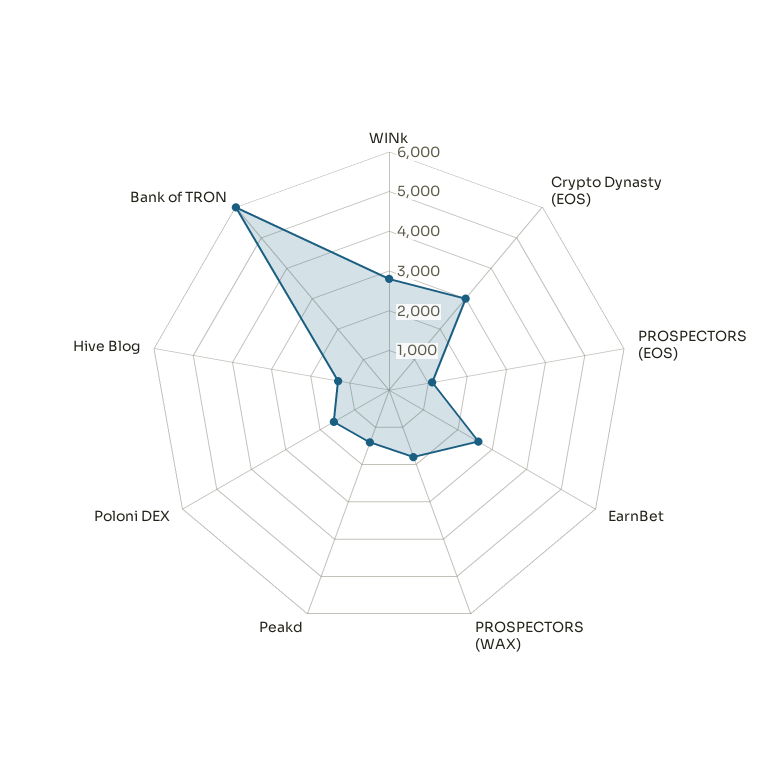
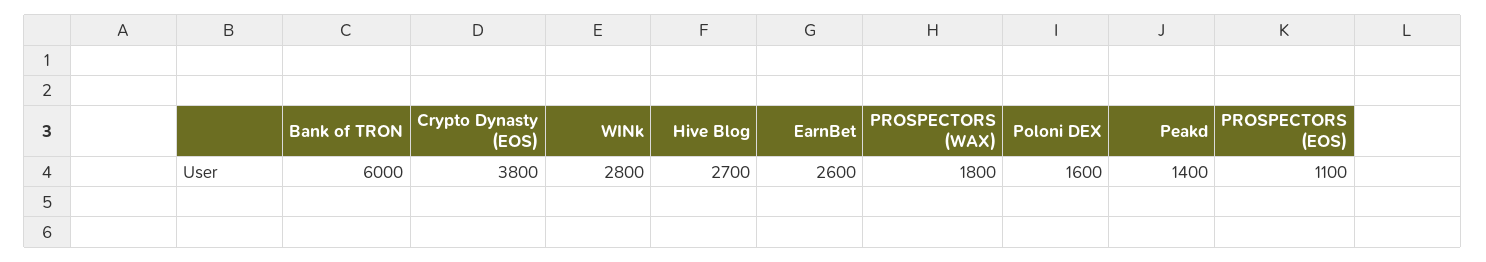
  {
    "WINk": 2800,
-   "Crypto Dynasty (EOS)": 3000,
+   "Crypto Dynasty (EOS)": 3800,
    "PROSPECTORS (EOS)": 1100,
    "EarnBet": 2600,
    "PROSPECTORS (WAX)": 1800,
    "Peakd": 1400,
    "Poloni DEX": 1600,
-   "Hive Blog": 1250,
+   "Hive Blog": 2700,
    "Bank of TRON": 6000
  }

